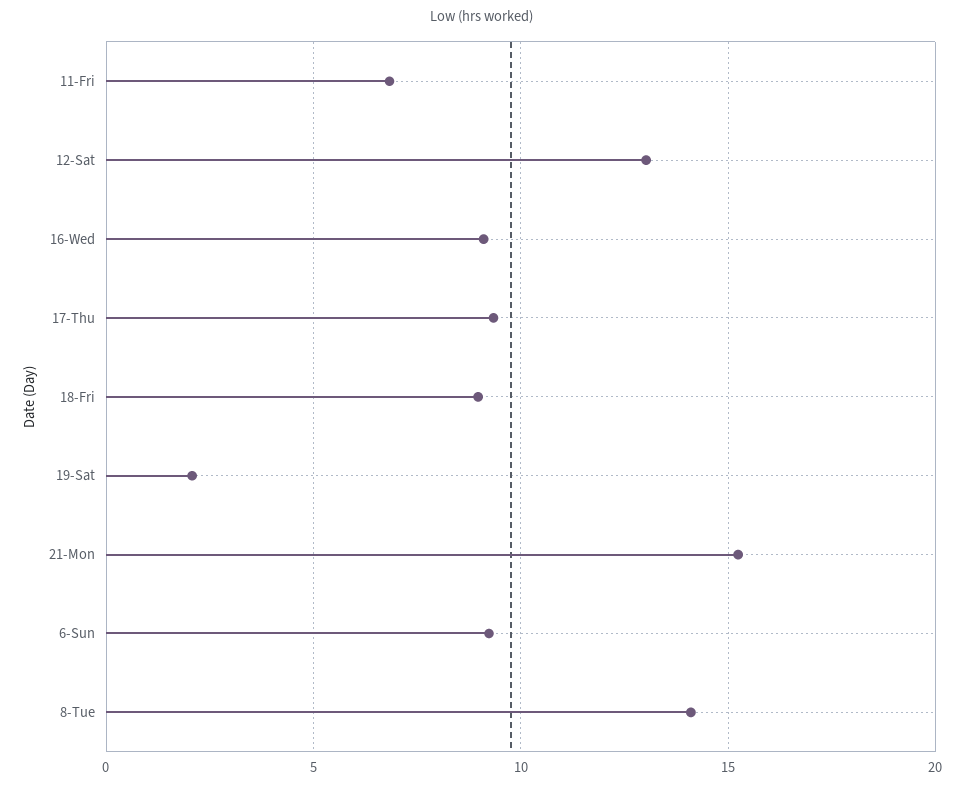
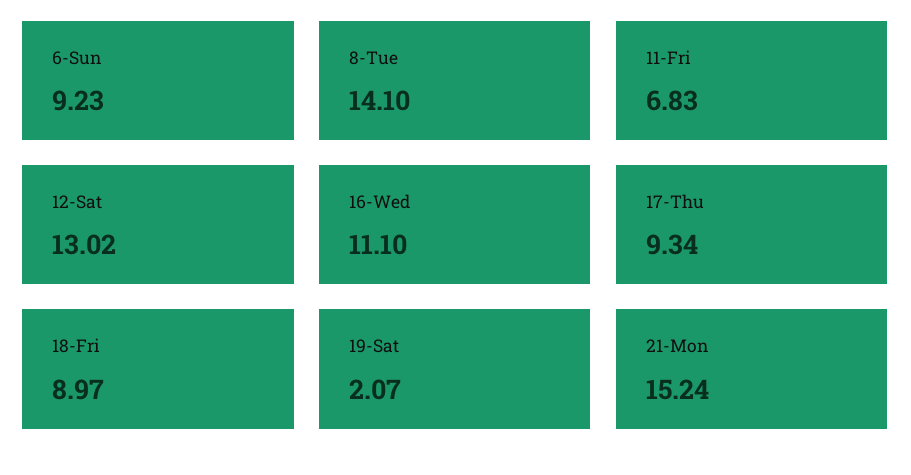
  {
    "11-Fri": 6.83,
    "12-Sat": 13.02,
-   "16-Wed": 9,
+   "16-Wed": 11.1,
    "17-Thu": 9.34,
    "18-Fri": 8.97,
    "19-Sat": 2.07,
    "21-Mon": 15.24,
    "6-Sun": 9.23,
    "8-Tue": 14.1
  }

